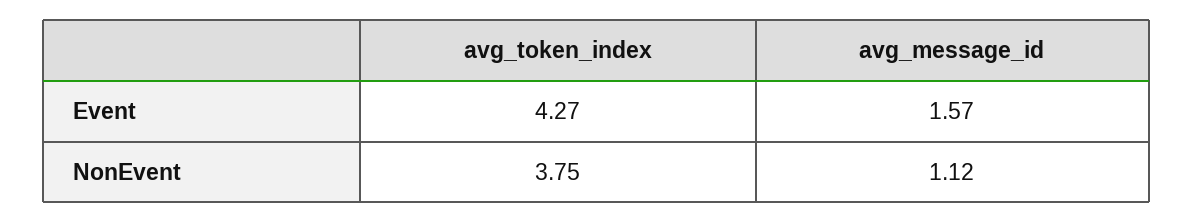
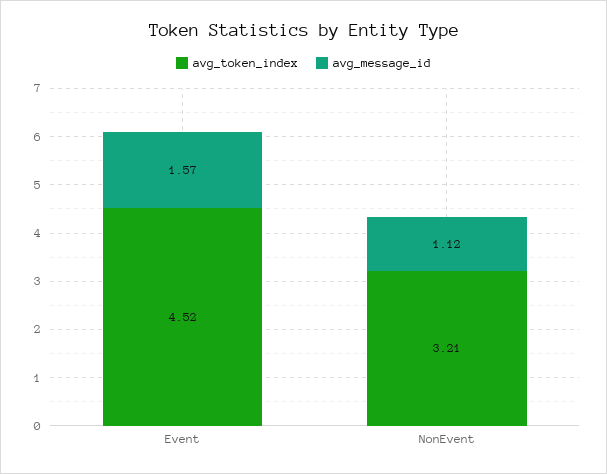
  {
    "avg_token_index": {
-     "Event": 4.27,
+     "Event": 4.52,
-     "NonEvent": 3.75
+     "NonEvent": 3.21
    },
    "avg_message_id": {
      "Event": 1.57,
      "NonEvent": 1.12
    }
  }

